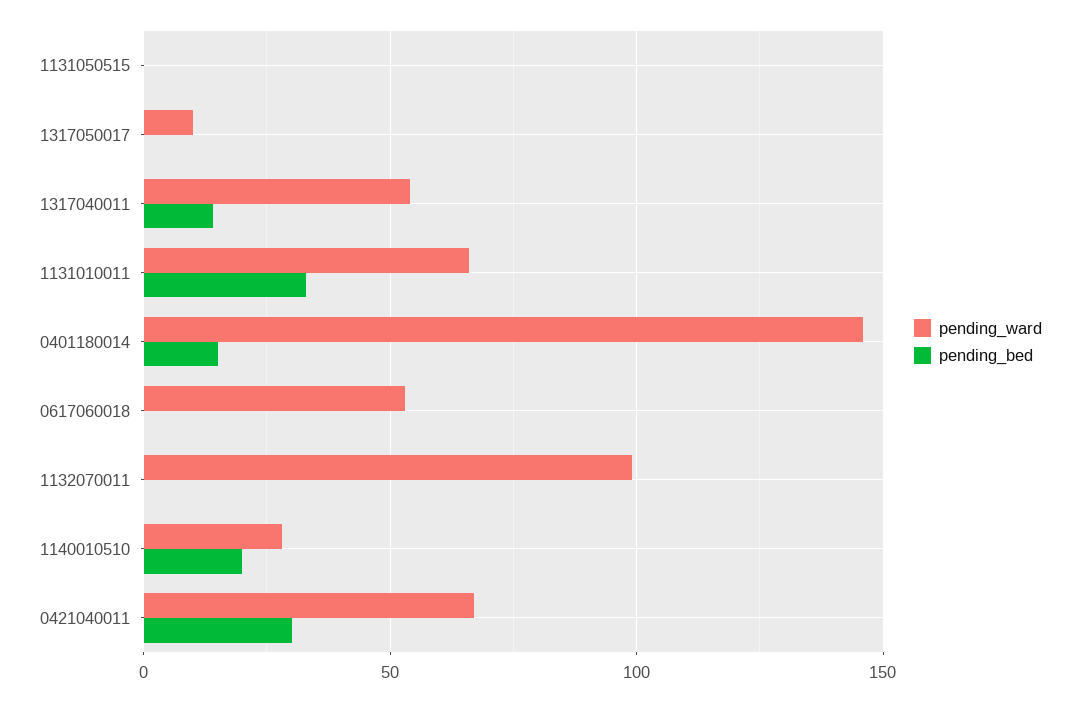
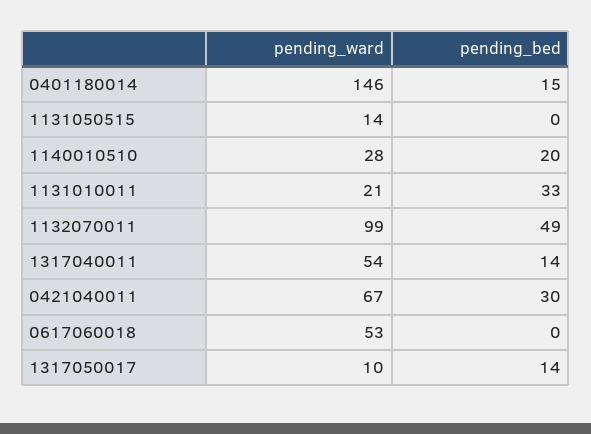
  {
    "pending_ward": {
-     "1131050515": 0,
+     "1131050515": 14,
      "1317050017": 10,
      "1317040011": 54,
-     "1131010011": 65,
+     "1131010011": 21,
      "0401180014": 146,
      "0617060018": 53,
      "1132070011": 99,
      "1140010510": 28,
      "0421040011": 67
    },
    "pending_bed": {
      "1131050515": 0,
-     "1317050017": 0,
+     "1317050017": 14,
      "1317040011": 14,
      "1131010011": 33,
      "0401180014": 15,
      "0617060018": 0,
-     "1132070011": 0,
+     "1132070011": 49,
      "1140010510": 20,
      "0421040011": 30
    }
  }

